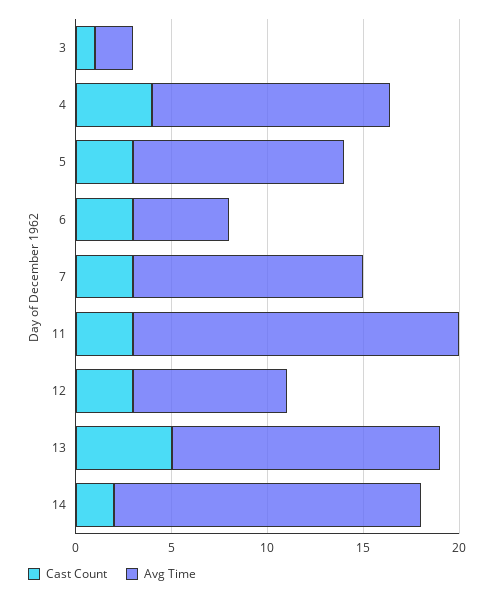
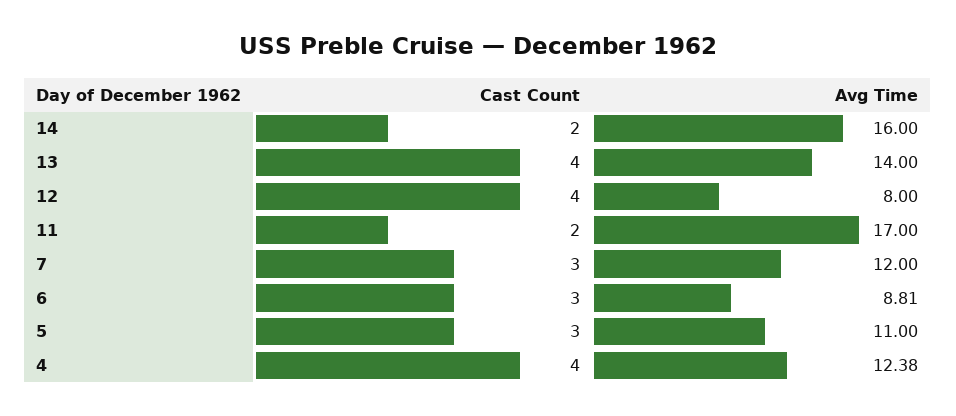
  {
    "Cast Count": {
-     "3": 1,
      "4": 4,
      "5": 3,
      "6": 3,
      "7": 3,
-     "11": 3,
+     "11": 2,
-     "12": 3,
+     "12": 4,
-     "13": 5,
+     "13": 4,
      "14": 2
    },
    "Avg Time": {
-     "3": 2,
      "4": 12.38,
      "5": 11,
-     "6": 5,
+     "6": 8.81,
      "7": 12,
      "11": 17,
      "12": 8,
      "13": 14,
      "14": 16
    }
  }

